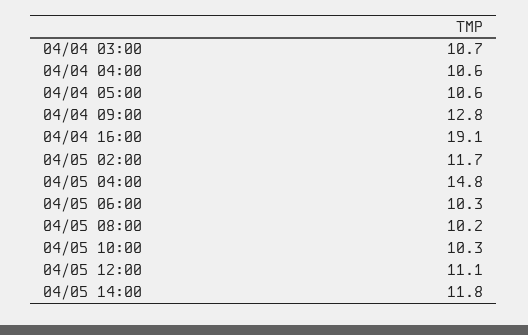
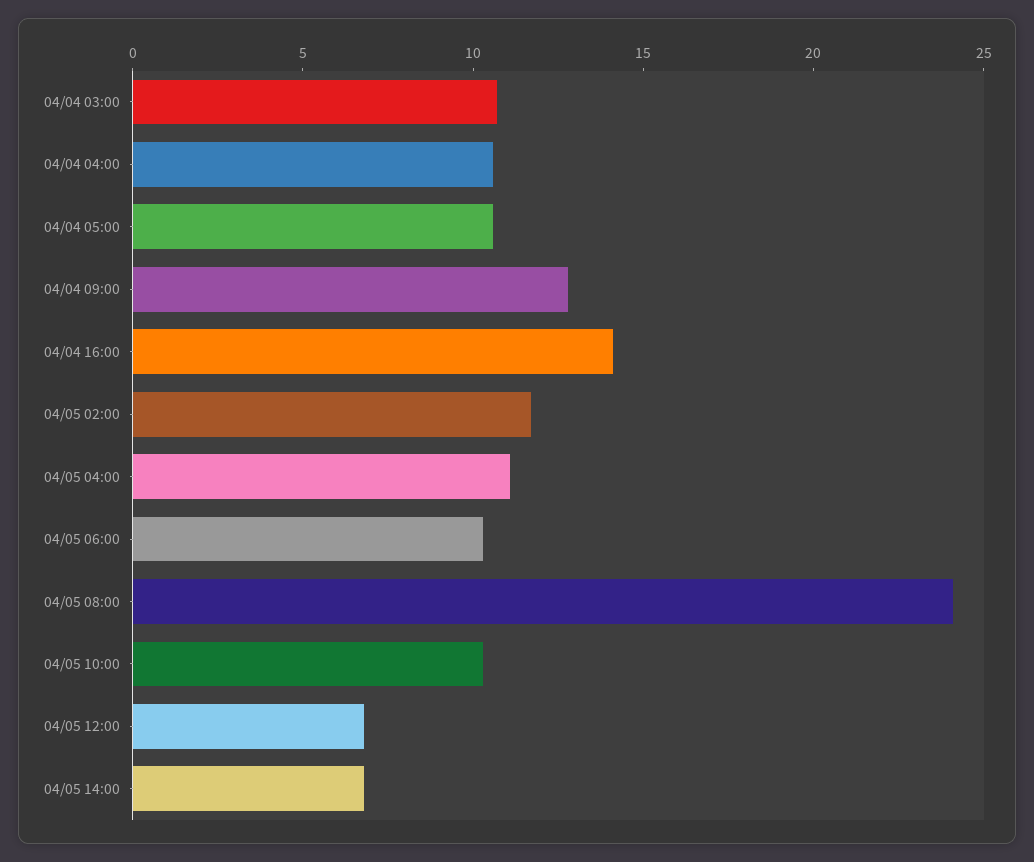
  {
    "04/04 03:00": 10.7,
    "04/04 04:00": 10.6,
    "04/04 05:00": 10.6,
    "04/04 09:00": 12.8,
-   "04/04 16:00": 19.1,
+   "04/04 16:00": 14,
    "04/05 02:00": 11.7,
-   "04/05 04:00": 14.8,
+   "04/05 04:00": 11,
    "04/05 06:00": 10.3,
-   "04/05 08:00": 10.2,
+   "04/05 08:00": 24,
    "04/05 10:00": 10.3,
-   "04/05 12:00": 11.1,
+   "04/05 12:00": 7,
-   "04/05 14:00": 11.8
+   "04/05 14:00": 7
  }

